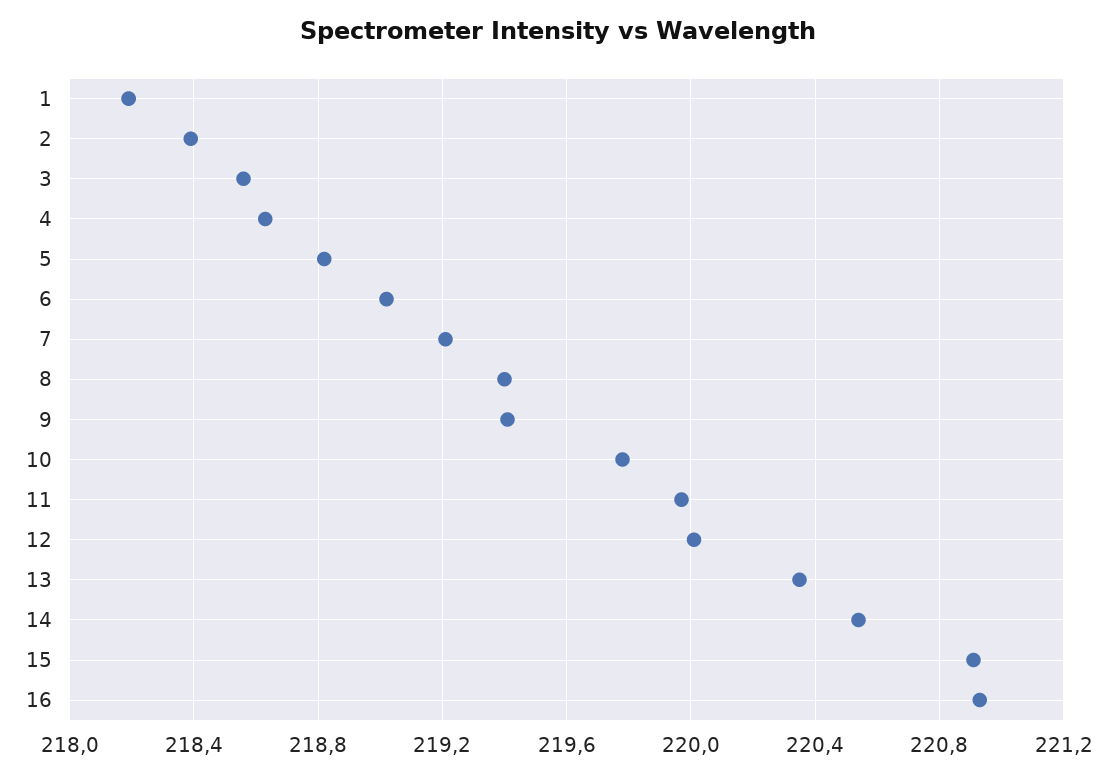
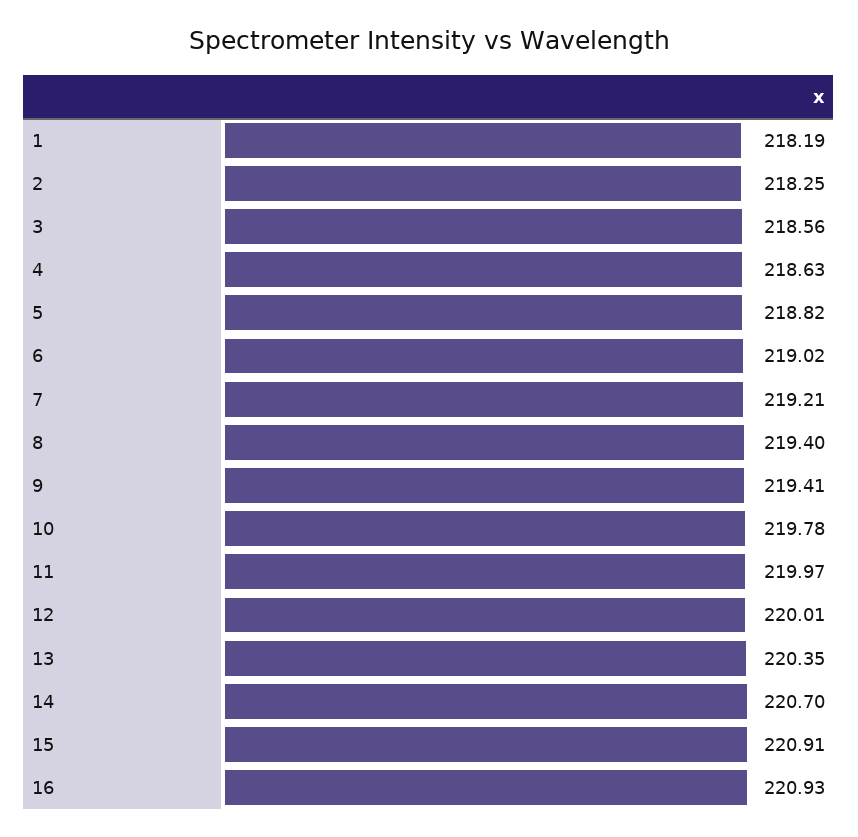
  {
    "1": 218.19,
-   "2": 218.4,
+   "2": 218.25,
    "3": 218.56,
    "4": 218.63,
    "5": 218.82,
    "6": 219.02,
    "7": 219.21,
    "8": 219.4,
    "9": 219.41,
    "10": 219.78,
    "11": 219.97,
    "12": 220.01,
    "13": 220.35,
-   "14": 220.55,
+   "14": 220.7,
    "15": 220.91,
    "16": 220.93
  }

